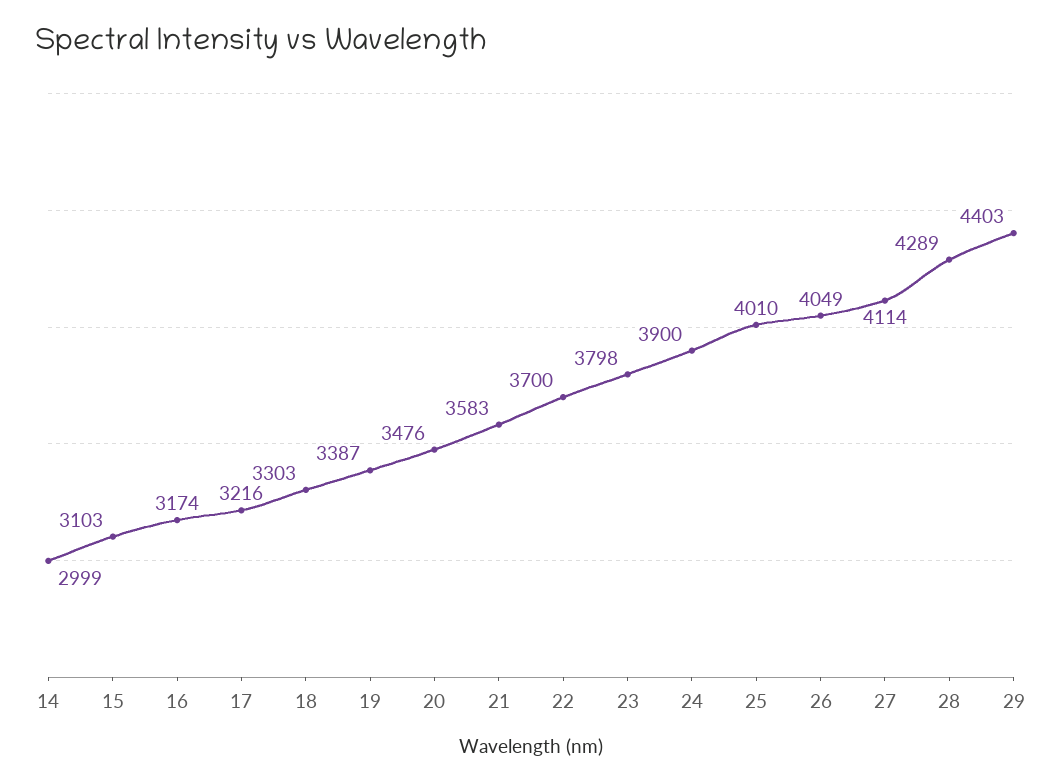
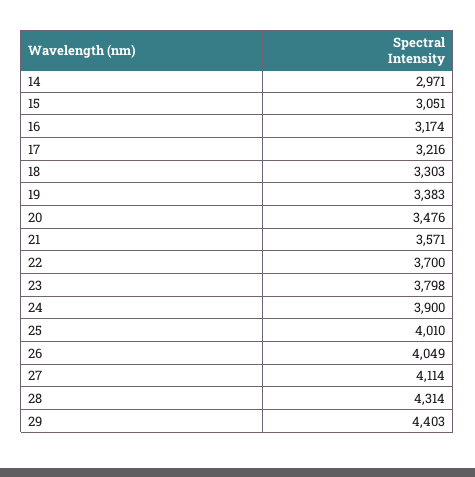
  {
-   "14": 2999,
+   "14": 2971,
-   "15": 3103,
+   "15": 3051,
    "16": 3174,
    "17": 3216,
    "18": 3303,
-   "19": 3387,
+   "19": 3383,
    "20": 3476,
-   "21": 3583,
+   "21": 3571,
    "22": 3700,
    "23": 3798,
    "24": 3900,
    "25": 4010,
    "26": 4049,
    "27": 4114,
-   "28": 4289,
+   "28": 4314,
    "29": 4403
  }

